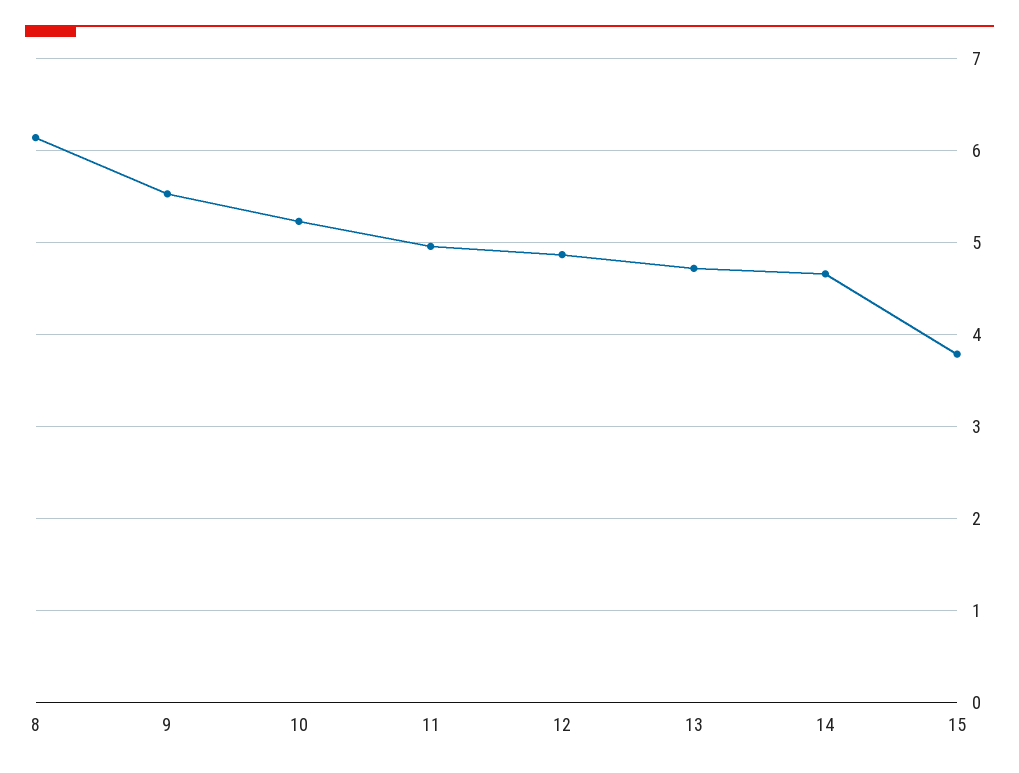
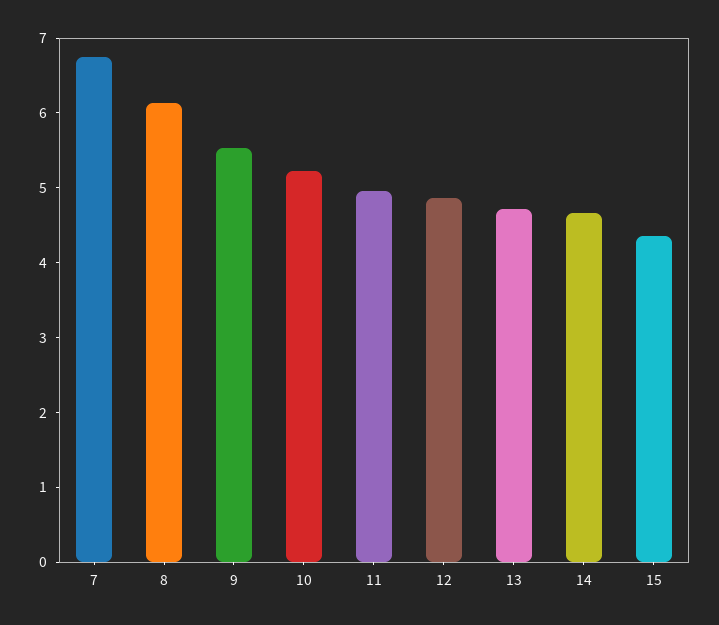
  {
    "8": 6.1,
    "9": 5.5,
    "10": 5.2,
    "11": 5,
    "12": 4.9,
    "13": 4.7,
    "14": 4.7,
-   "15": 3.8
+   "15": 4.4,
+   "7": 6.8
  }

